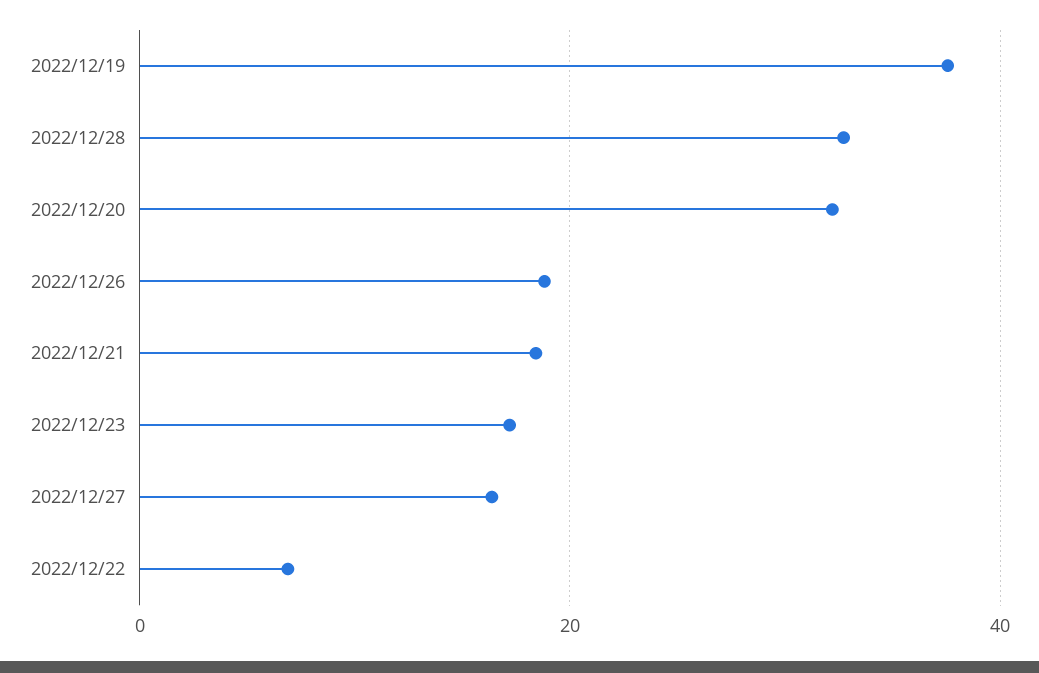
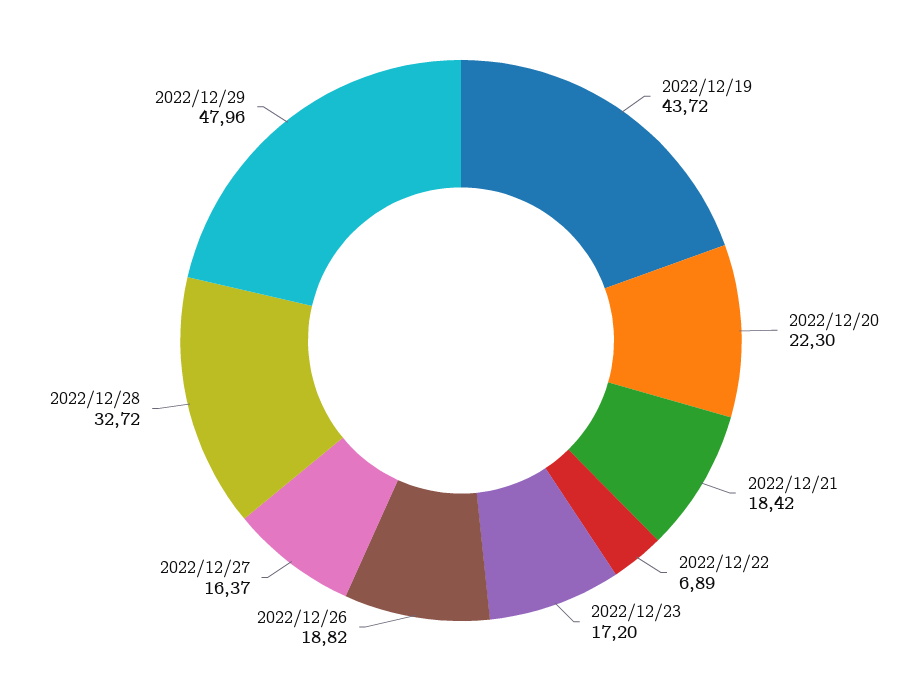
  {
-   "2022/12/19": 38,
+   "2022/12/19": 43.72,
    "2022/12/28": 32.72,
-   "2022/12/20": 32,
+   "2022/12/20": 22.3,
    "2022/12/26": 18.82,
    "2022/12/21": 18.42,
    "2022/12/23": 17.2,
    "2022/12/27": 16.37,
-   "2022/12/22": 6.89
+   "2022/12/22": 6.89,
+   "2022/12/29": 47.96
  }

